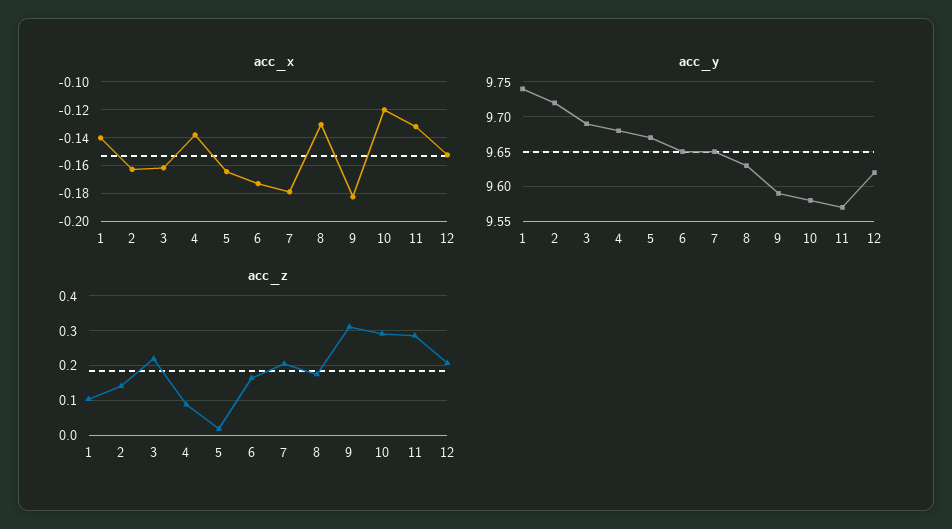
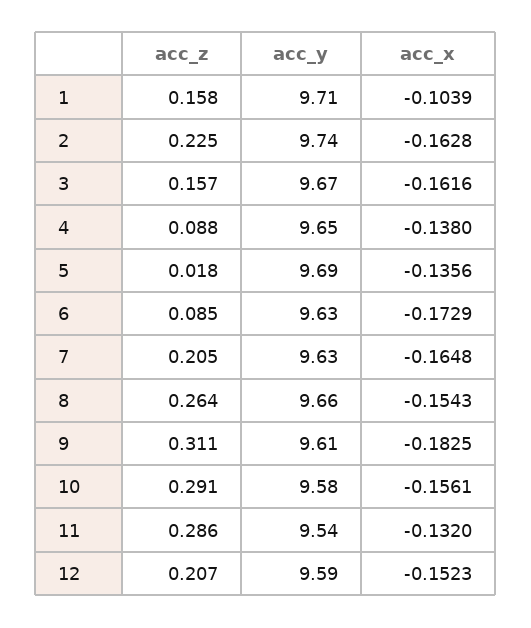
  {
    "acc_x": {
-     "1": -0.14,
+     "1": -0.1039,
      "2": -0.1628,
      "3": -0.1616,
      "4": -0.138,
-     "5": -0.165,
+     "5": -0.1356,
      "6": -0.1729,
-     "7": -0.18,
+     "7": -0.1648,
-     "8": -0.13,
+     "8": -0.1543,
      "9": -0.1825,
-     "10": -0.12,
+     "10": -0.1561,
      "11": -0.132,
      "12": -0.1523
    },
    "acc_y": {
-     "1": 9.74,
+     "1": 9.71,
-     "2": 9.72,
+     "2": 9.74,
-     "3": 9.69,
+     "3": 9.67,
-     "4": 9.68,
+     "4": 9.65,
-     "5": 9.67,
+     "5": 9.69,
-     "6": 9.65,
+     "6": 9.63,
-     "7": 9.65,
+     "7": 9.63,
-     "8": 9.63,
+     "8": 9.66,
-     "9": 9.59,
+     "9": 9.61,
      "10": 9.58,
-     "11": 9.57,
+     "11": 9.54,
-     "12": 9.62
+     "12": 9.59
    },
    "acc_z": {
-     "1": 0.1,
+     "1": 0.158,
-     "2": 0.14,
+     "2": 0.225,
-     "3": 0.22,
+     "3": 0.157,
      "4": 0.088,
      "5": 0.018,
-     "6": 0.16,
+     "6": 0.085,
      "7": 0.205,
-     "8": 0.18,
+     "8": 0.264,
      "9": 0.311,
      "10": 0.291,
      "11": 0.286,
      "12": 0.207
    }
  }

